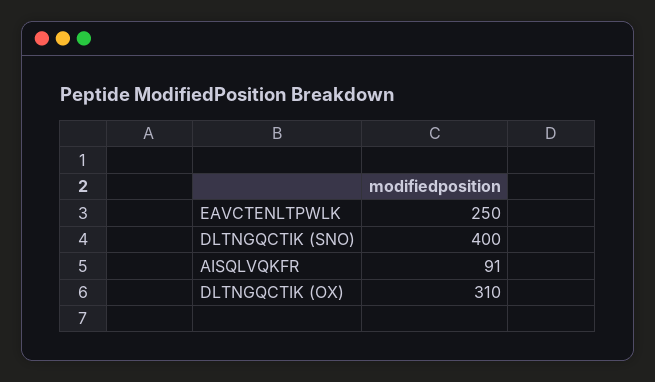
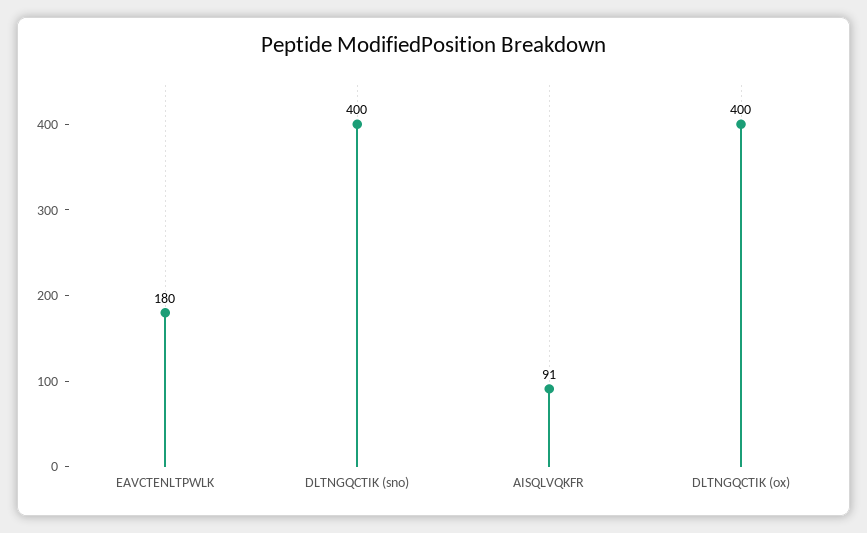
  {
-   "EAVCTENLTPWLK": 250,
+   "EAVCTENLTPWLK": 180,
    "DLTNGQCTIK (SNO)": 400,
    "AISQLVQKFR": 91,
-   "DLTNGQCTIK (OX)": 310
+   "DLTNGQCTIK (OX)": 400
  }

